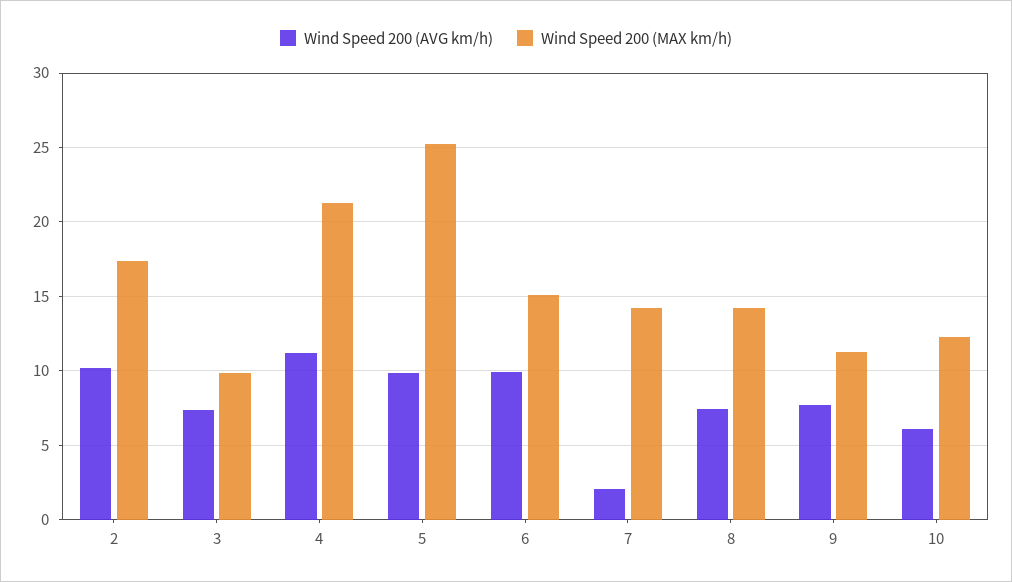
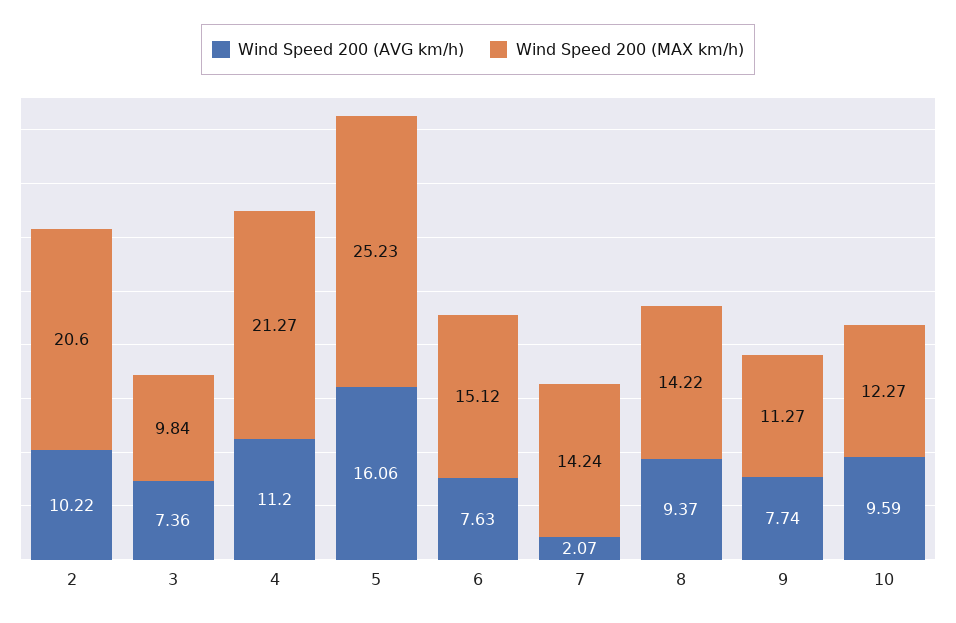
  {
    "Wind Speed 200 (AVG km/h)": {
      "2": 10.22,
      "3": 7.36,
      "4": 11.2,
-     "5": 10,
+     "5": 16.06,
-     "6": 10,
+     "6": 7.63,
      "7": 2.07,
-     "8": 7.5,
+     "8": 9.37,
      "9": 7.74,
-     "10": 6
+     "10": 9.59
    },
    "Wind Speed 200 (MAX km/h)": {
-     "2": 17.5,
+     "2": 20.6,
      "3": 9.84,
      "4": 21.27,
      "5": 25.23,
      "6": 15.12,
      "7": 14.24,
      "8": 14.22,
      "9": 11.27,
      "10": 12.27
    }
  }

